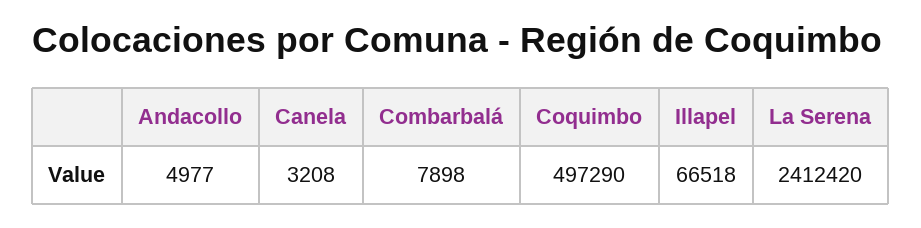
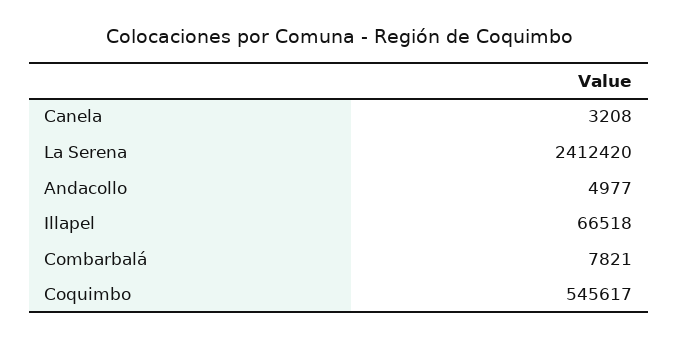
  {
    "Andacollo": 4977,
    "Canela": 3208,
-   "Combarbalá": 7898,
+   "Combarbalá": 7821,
-   "Coquimbo": 497290,
+   "Coquimbo": 545617,
    "Illapel": 66518,
    "La Serena": 2412420
  }

